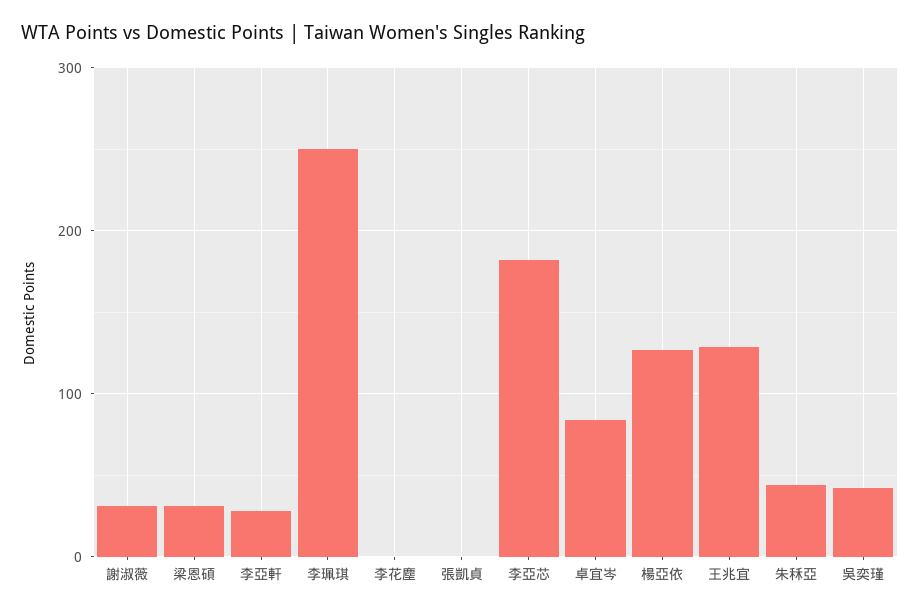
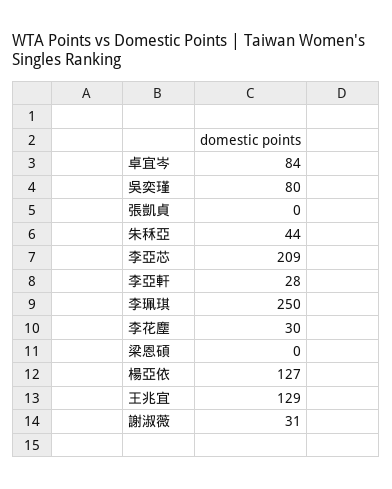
  {
    "謝淑薇": 31,
-   "梁恩碩": 30,
+   "梁恩碩": 0,
    "李亞軒": 28,
    "李珮琪": 250,
-   "李花塵": 0,
+   "李花塵": 30,
    "張凱貞": 0,
-   "李亞芯": 180,
+   "李亞芯": 209,
    "卓宜岑": 84,
    "楊亞依": 127,
    "王兆宜": 129,
    "朱秝亞": 44,
-   "吳奕瑾": 40
+   "吳奕瑾": 80
  }

